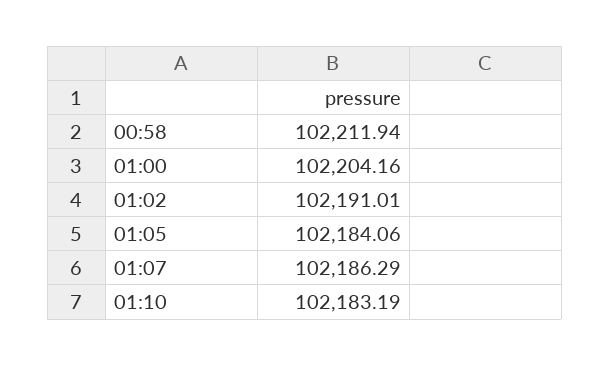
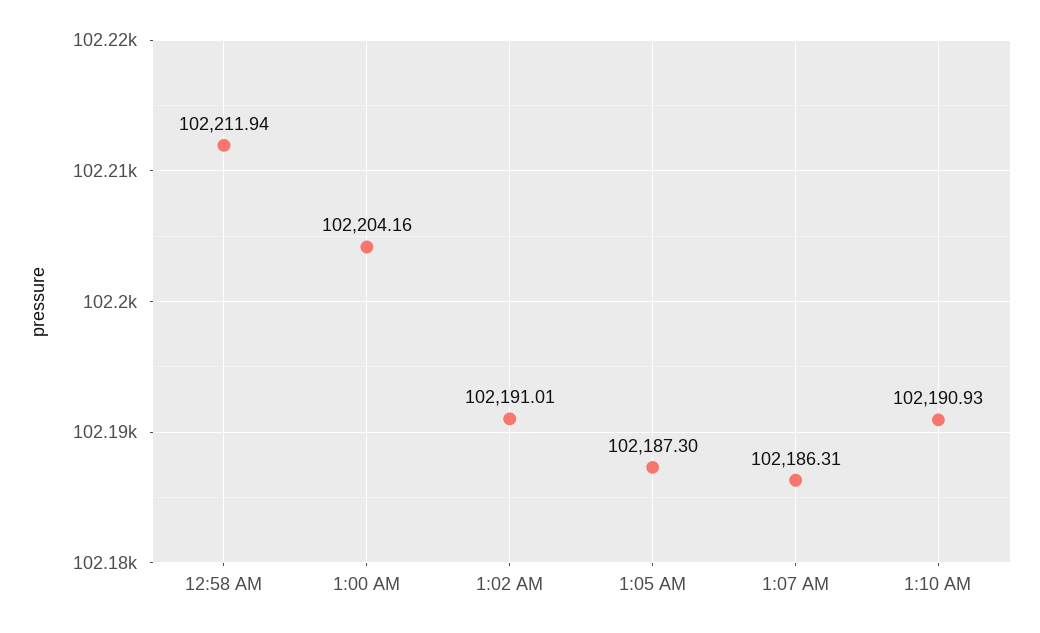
  {
    "00:58": 102211.94,
    "01:00": 102204.16,
    "01:02": 102191.01,
-   "01:05": 102184.06,
+   "01:05": 102187.3,
-   "01:07": 102186.29,
+   "01:07": 102186.31,
-   "01:10": 102183.19
+   "01:10": 102190.93
  }

